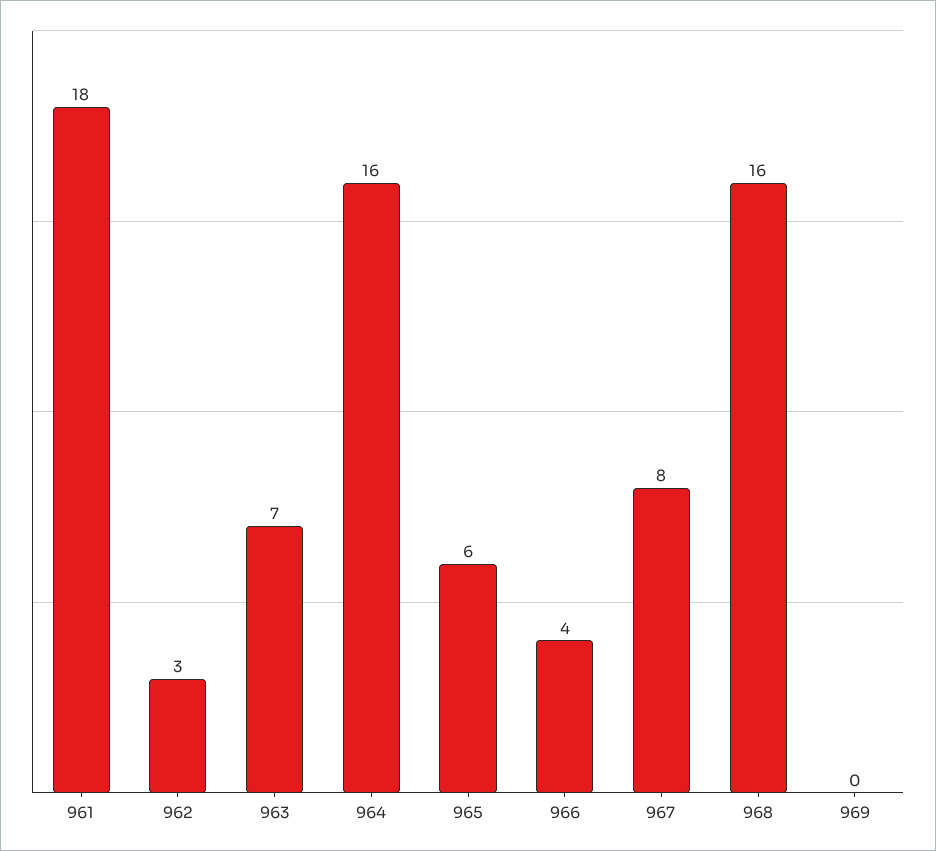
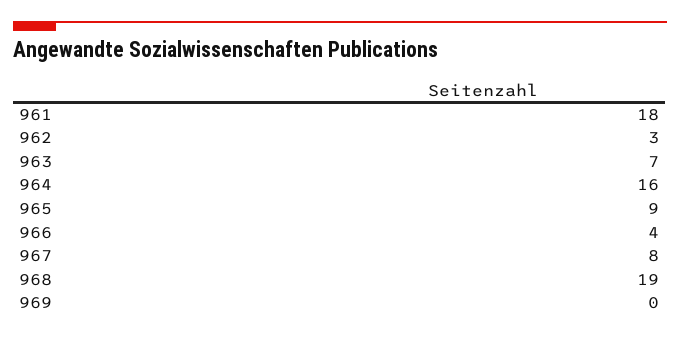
  {
    "961": 18,
    "962": 3,
    "963": 7,
    "964": 16,
-   "965": 6,
+   "965": 9,
    "966": 4,
    "967": 8,
-   "968": 16,
+   "968": 19,
    "969": 0
  }

